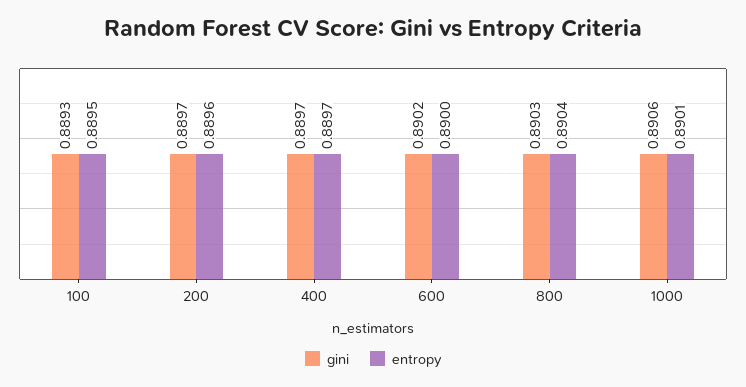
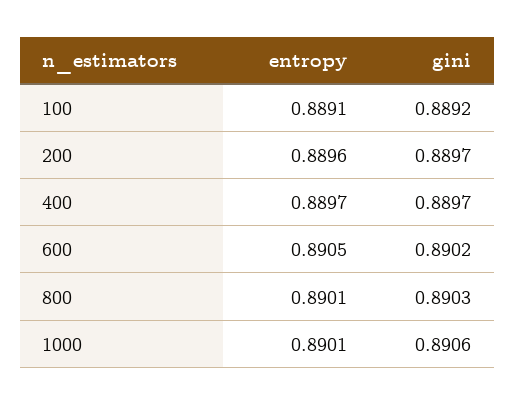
  {
    "gini": {
-     "100": 0.8893,
+     "100": 0.8892,
      "200": 0.8897,
      "400": 0.8897,
      "600": 0.8902,
      "800": 0.8903,
      "1000": 0.8906
    },
    "entropy": {
-     "100": 0.8895,
+     "100": 0.8891,
      "200": 0.8896,
      "400": 0.8897,
-     "600": 0.89,
+     "600": 0.8905,
-     "800": 0.8904,
+     "800": 0.8901,
      "1000": 0.8901
    }
  }

